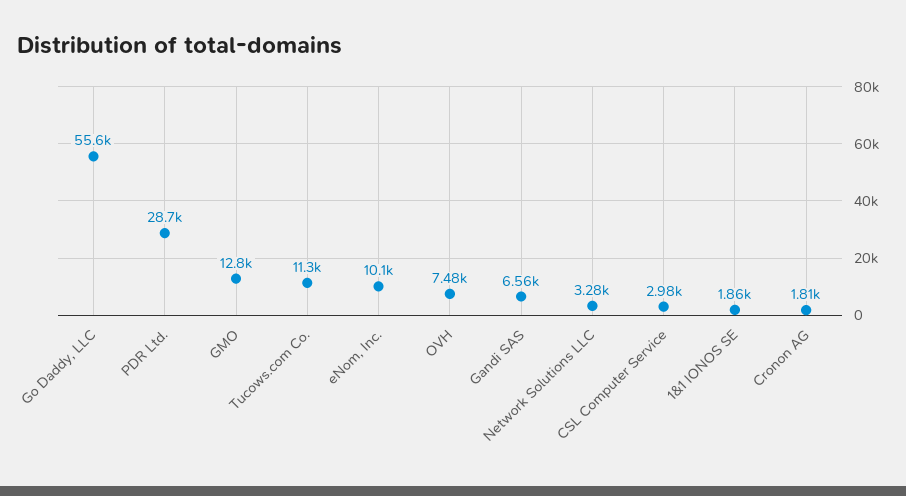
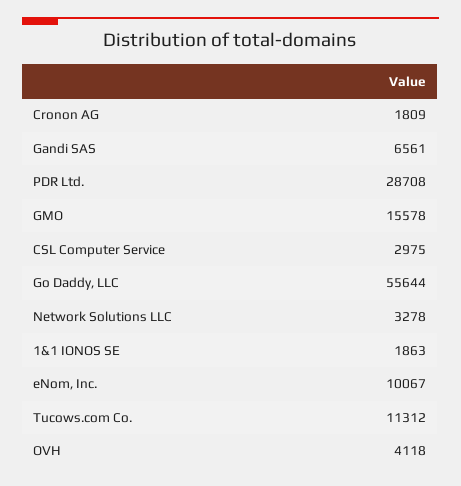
  {
    "Go Daddy, LLC": 55644,
    "PDR Ltd.": 28708,
-   "GMO": 12800,
+   "GMO": 15578,
    "Tucows.com Co.": 11312,
    "eNom, Inc.": 10067,
-   "OVH": 7480,
+   "OVH": 4118,
    "Gandi SAS": 6561,
    "Network Solutions LLC": 3278,
    "CSL Computer Service": 2975,
    "1&1 IONOS SE": 1863,
    "Cronon AG": 1809
  }

